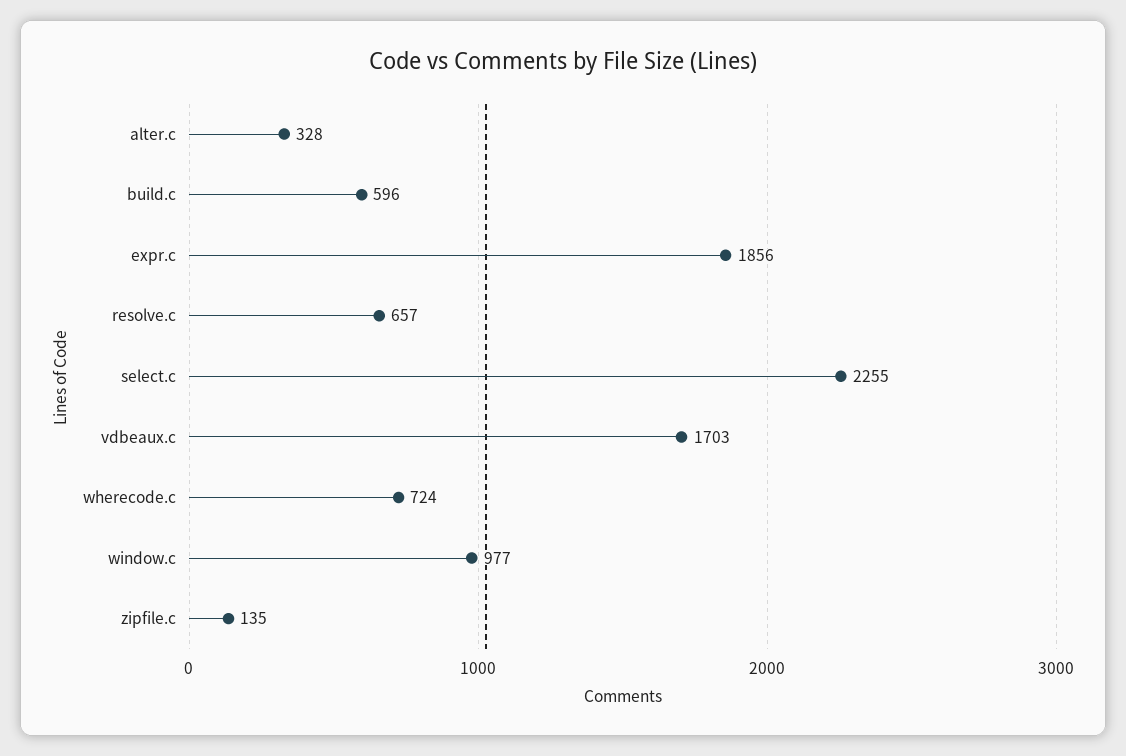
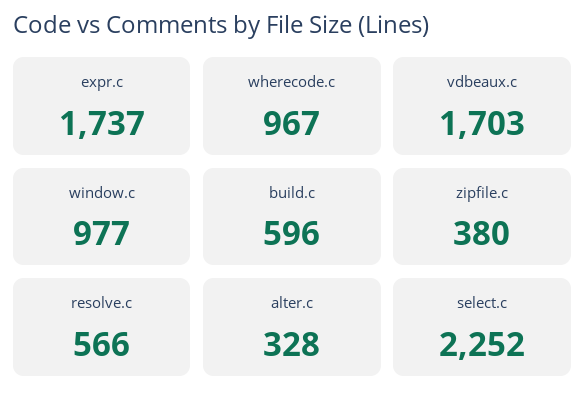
  {
    "alter.c": 328,
    "build.c": 596,
-   "expr.c": 1856,
+   "expr.c": 1737,
-   "resolve.c": 657,
+   "resolve.c": 566,
-   "select.c": 2255,
+   "select.c": 2252,
    "vdbeaux.c": 1703,
-   "wherecode.c": 724,
+   "wherecode.c": 967,
    "window.c": 977,
-   "zipfile.c": 135
+   "zipfile.c": 380
  }

